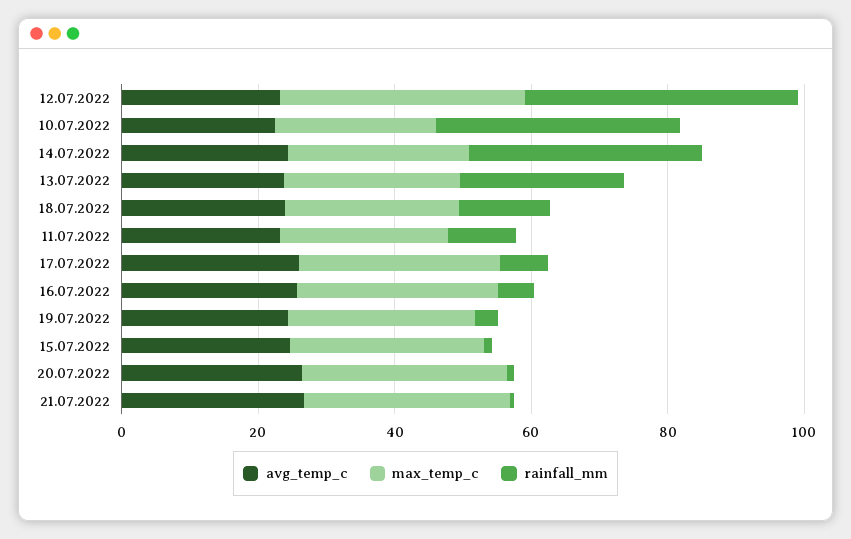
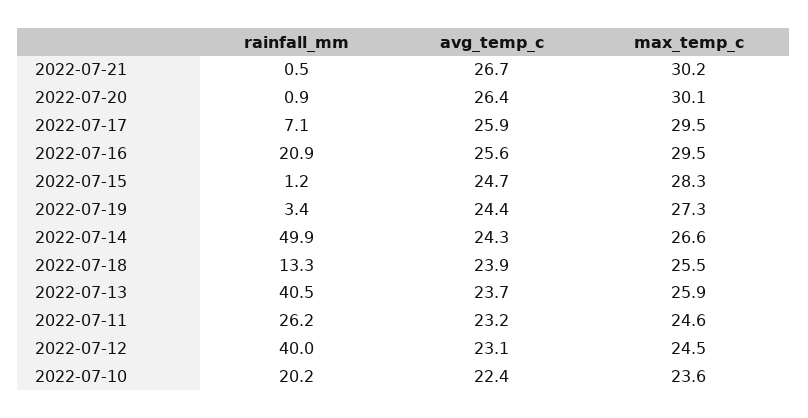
  {
    "avg_temp_c": {
      "12.07.2022": 23.1,
      "10.07.2022": 22.4,
      "14.07.2022": 24.3,
      "13.07.2022": 23.7,
      "18.07.2022": 23.9,
      "11.07.2022": 23.2,
      "17.07.2022": 25.9,
      "16.07.2022": 25.6,
      "19.07.2022": 24.4,
      "15.07.2022": 24.7,
      "20.07.2022": 26.4,
      "21.07.2022": 26.7
    },
    "max_temp_c": {
-     "12.07.2022": 35,
+     "12.07.2022": 24.5,
      "10.07.2022": 23.6,
      "14.07.2022": 26.6,
      "13.07.2022": 25.9,
      "18.07.2022": 25.5,
      "11.07.2022": 24.6,
      "17.07.2022": 29.5,
      "16.07.2022": 29.5,
      "19.07.2022": 27.3,
      "15.07.2022": 28.3,
      "20.07.2022": 30.1,
      "21.07.2022": 30.2
    },
    "rainfall_mm": {
      "12.07.2022": 40,
-     "10.07.2022": 35,
+     "10.07.2022": 20.2,
-     "14.07.2022": 35,
+     "14.07.2022": 49.9,
-     "13.07.2022": 25,
+     "13.07.2022": 40.5,
      "18.07.2022": 13.3,
-     "11.07.2022": 10,
+     "11.07.2022": 26.2,
      "17.07.2022": 7.1,
-     "16.07.2022": 5,
+     "16.07.2022": 20.9,
      "19.07.2022": 3.4,
      "15.07.2022": 1.2,
      "20.07.2022": 0.9,
      "21.07.2022": 0.5
    }
  }

